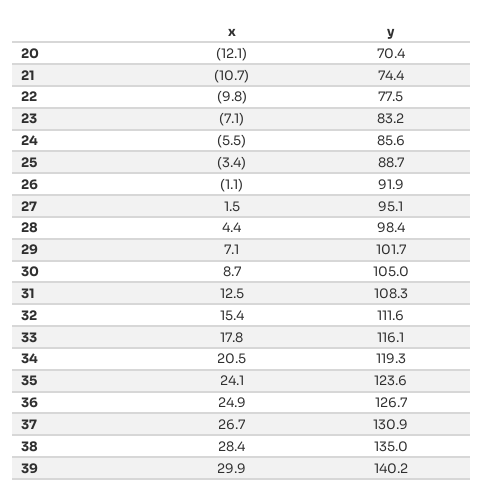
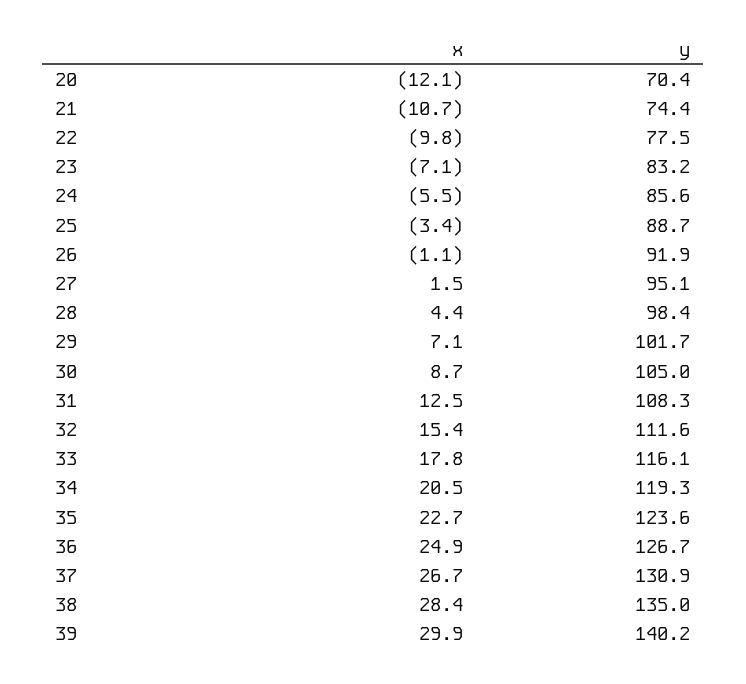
  {
    "x": {
      "20": -12.1,
      "21": -10.7,
      "22": -9.8,
      "23": -7.1,
      "24": -5.5,
      "25": -3.4,
      "26": -1.1,
      "27": 1.5,
      "28": 4.4,
      "29": 7.1,
      "30": 8.7,
      "31": 12.5,
      "32": 15.4,
      "33": 17.8,
      "34": 20.5,
-     "35": 24.1,
+     "35": 22.7,
      "36": 24.9,
      "37": 26.7,
      "38": 28.4,
      "39": 29.9
    },
    "y": {
      "20": 70.4,
      "21": 74.4,
      "22": 77.5,
      "23": 83.2,
      "24": 85.6,
      "25": 88.7,
      "26": 91.9,
      "27": 95.1,
      "28": 98.4,
      "29": 101.7,
      "30": 105,
      "31": 108.3,
      "32": 111.6,
      "33": 116.1,
      "34": 119.3,
      "35": 123.6,
      "36": 126.7,
      "37": 130.9,
      "38": 135,
      "39": 140.2
    }
  }

